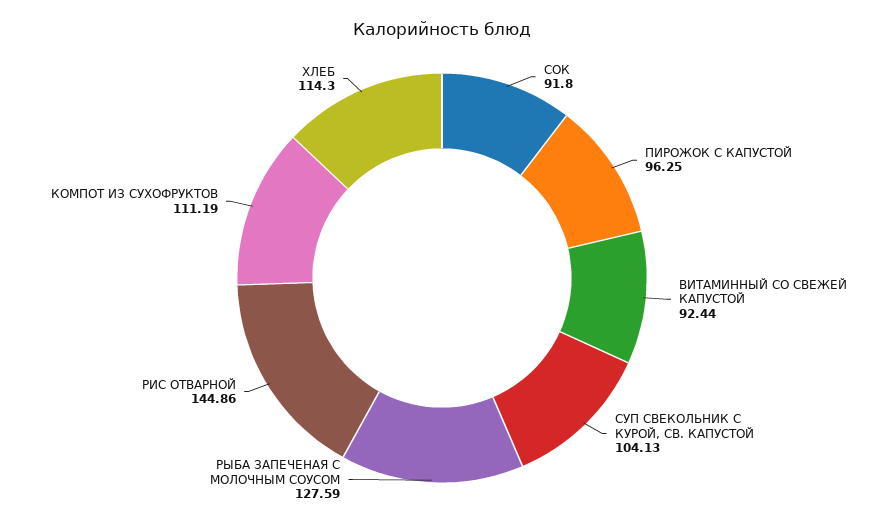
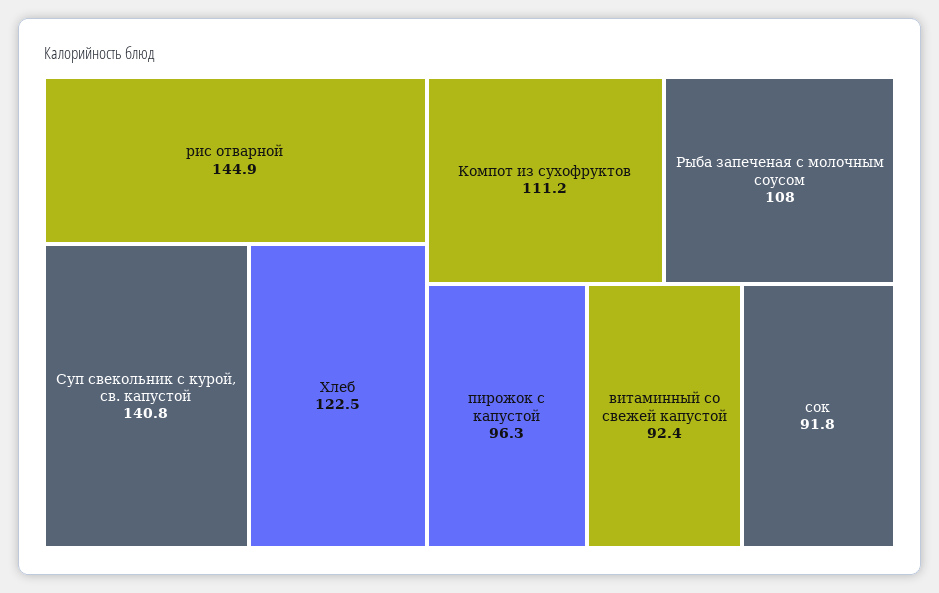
  {
    "СОК": 91.8,
    "ПИРОЖОК С КАПУСТОЙ": 96.25,
    "ВИТАМИННЫЙ СО СВЕЖЕЙ КАПУСТОЙ": 92.44,
-   "СУП СВЕКОЛЬНИК С КУРОЙ, СВ. КАПУСТОЙ": 104.13,
+   "СУП СВЕКОЛЬНИК С КУРОЙ, СВ. КАПУСТОЙ": 140.8,
-   "РЫБА ЗАПЕЧЕНАЯ С МОЛОЧНЫМ СОУСОМ": 127.59,
+   "РЫБА ЗАПЕЧЕНАЯ С МОЛОЧНЫМ СОУСОМ": 108,
    "РИС ОТВАРНОЙ": 144.86,
    "КОМПОТ ИЗ СУХОФРУКТОВ": 111.19,
-   "ХЛЕБ": 114.3
+   "ХЛЕБ": 122.5
  }

